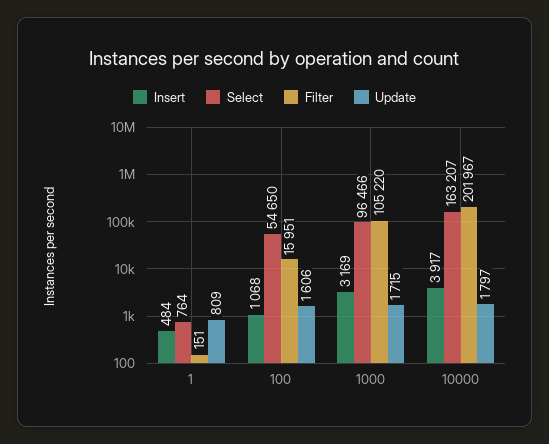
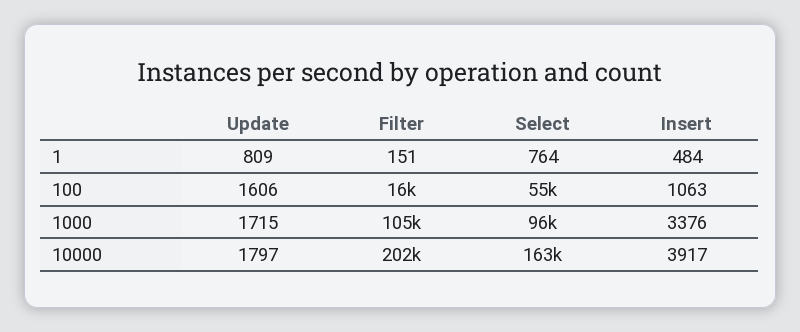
  {
    "Insert": {
      "1": 484,
-     "100": 1068,
+     "100": 1063,
-     "1000": 3169,
+     "1000": 3376,
      "10000": 3917
    },
    "Select": {
      "1": 764,
      "100": 54650,
      "1000": 96466,
      "10000": 163207
    },
    "Filter": {
      "1": 151,
      "100": 15951,
      "1000": 105220,
      "10000": 201967
    },
    "Update": {
      "1": 809,
      "100": 1606,
      "1000": 1715,
      "10000": 1797
    }
  }

